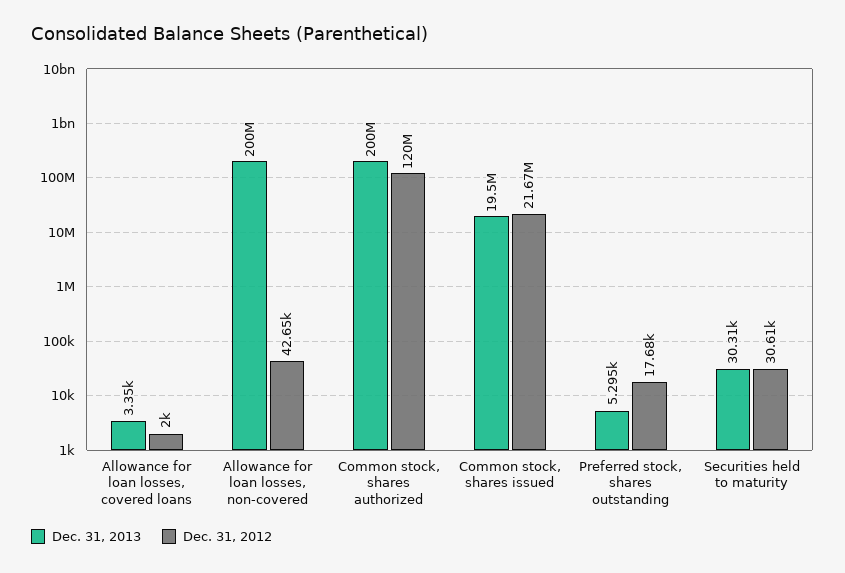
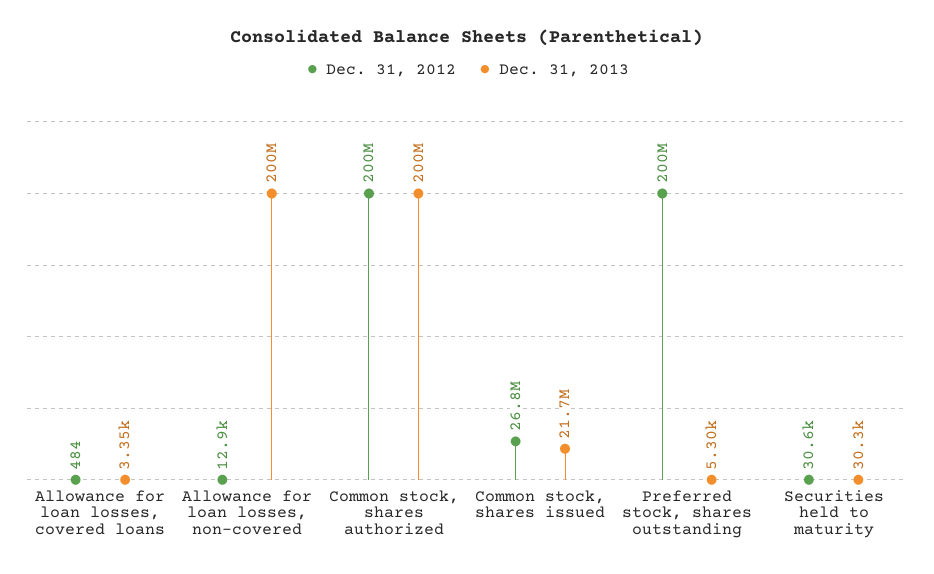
  {
    "Dec. 31, 2013": {
      "Allowance for loan losses, covered loans": 3350,
      "Allowance for loan losses, non-covered": 200000000,
      "Common stock, shares authorized": 200000000,
-     "Common stock, shares issued": 19500000,
+     "Common stock, shares issued": 21700000,
      "Preferred stock, shares outstanding": 5295,
      "Securities held to maturity": 30310
    },
    "Dec. 31, 2012": {
-     "Allowance for loan losses, covered loans": 2000,
+     "Allowance for loan losses, covered loans": 484,
-     "Allowance for loan losses, non-covered": 42650,
+     "Allowance for loan losses, non-covered": 12900,
-     "Common stock, shares authorized": 120000000,
+     "Common stock, shares authorized": 200000000,
-     "Common stock, shares issued": 21670000,
+     "Common stock, shares issued": 26800000,
-     "Preferred stock, shares outstanding": 17680,
+     "Preferred stock, shares outstanding": 200000000,
      "Securities held to maturity": 30610
    }
  }

